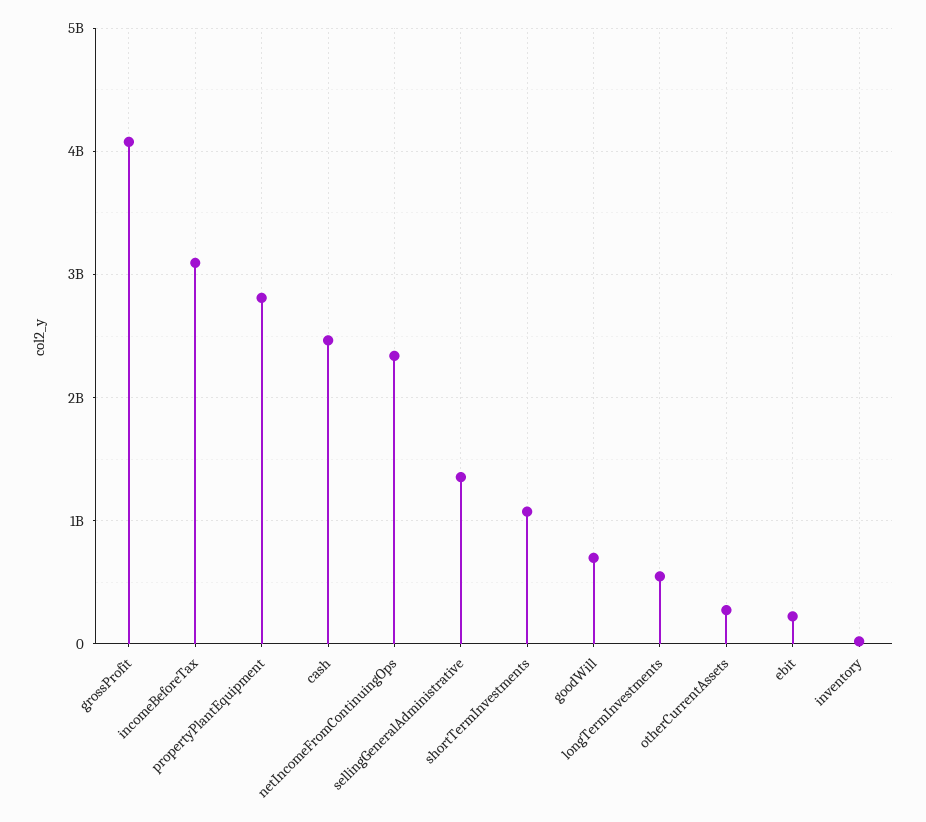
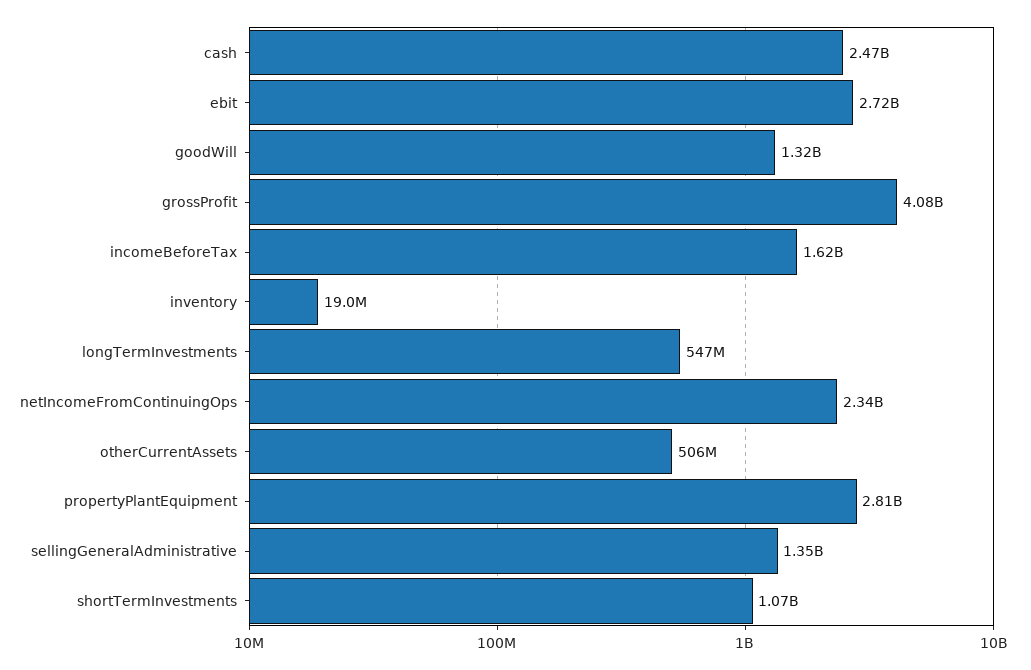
  {
    "grossProfit": 4080000000,
-   "incomeBeforeTax": 3100000000,
+   "incomeBeforeTax": 1620000000,
    "propertyPlantEquipment": 2810000000,
    "cash": 2470000000,
    "netIncomeFromContinuingOps": 2340000000,
    "sellingGeneralAdministrative": 1350000000,
    "shortTermInvestments": 1070000000,
-   "goodWill": 700000000,
+   "goodWill": 1320000000,
    "longTermInvestments": 547000000,
-   "otherCurrentAssets": 300000000,
+   "otherCurrentAssets": 506000000,
-   "ebit": 200000000,
+   "ebit": 2720000000,
    "inventory": 19000000
  }

